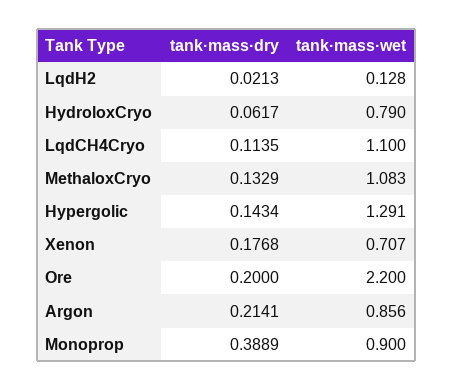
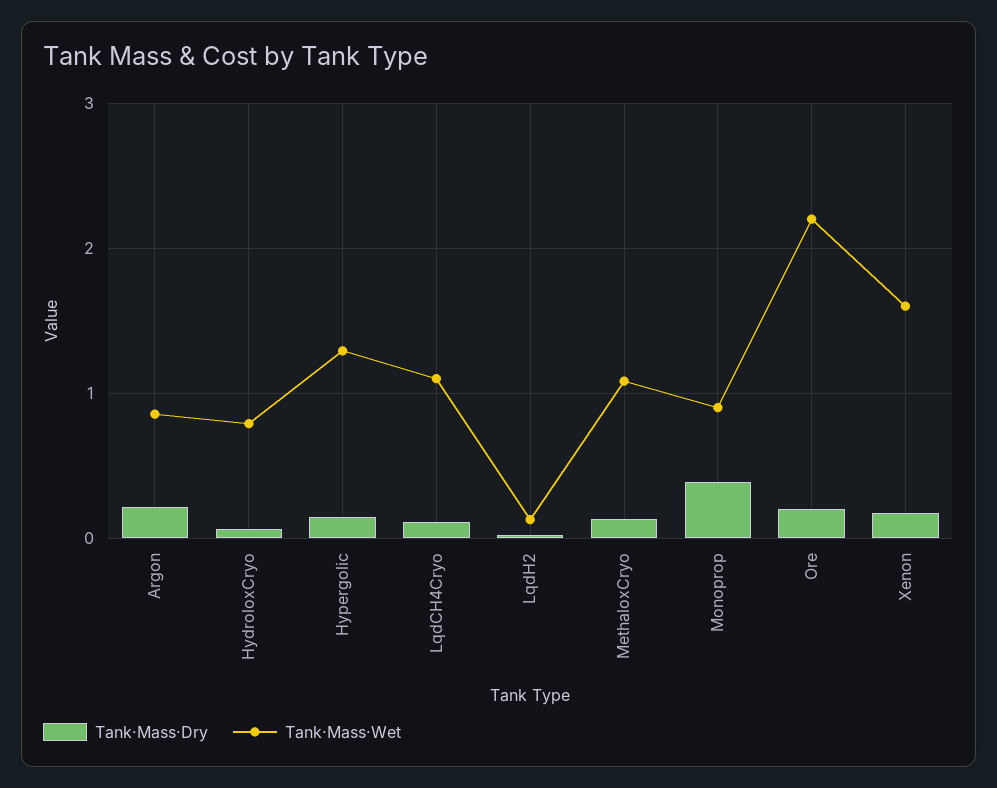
  {
    "tank·mass·dry": {
      "LqdH2": 0.0213,
      "HydroloxCryo": 0.0617,
      "LqdCH4Cryo": 0.1135,
      "MethaloxCryo": 0.1329,
      "Hypergolic": 0.1434,
      "Xenon": 0.1768,
      "Ore": 0.2,
      "Argon": 0.2141,
      "Monoprop": 0.3889
    },
    "tank·mass·wet": {
      "LqdH2": 0.128,
      "HydroloxCryo": 0.79,
      "LqdCH4Cryo": 1.1,
      "MethaloxCryo": 1.083,
      "Hypergolic": 1.291,
-     "Xenon": 0.707,
+     "Xenon": 1.6,
      "Ore": 2.2,
      "Argon": 0.856,
      "Monoprop": 0.9
    }
  }

